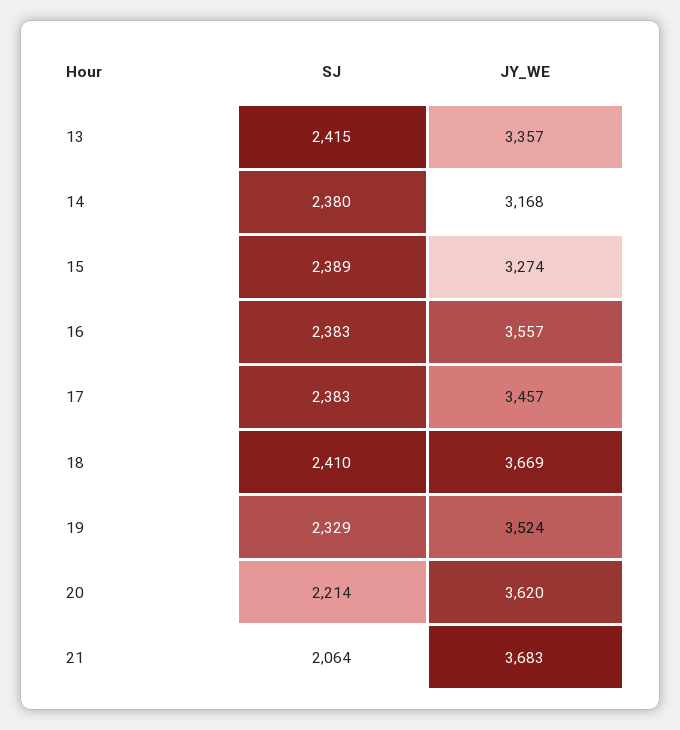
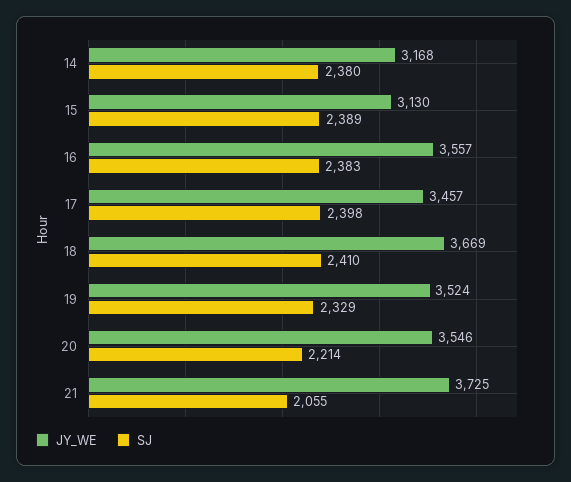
  {
    "SJ": {
-     "13": 2415,
      "14": 2380,
      "15": 2389,
      "16": 2383,
-     "17": 2383,
+     "17": 2398,
      "18": 2410,
      "19": 2329,
      "20": 2214,
-     "21": 2064
+     "21": 2055
    },
    "JY_WE": {
-     "13": 3357,
      "14": 3168,
-     "15": 3274,
+     "15": 3130,
      "16": 3557,
      "17": 3457,
      "18": 3669,
      "19": 3524,
-     "20": 3620,
+     "20": 3546,
-     "21": 3683
+     "21": 3725
    }
  }

